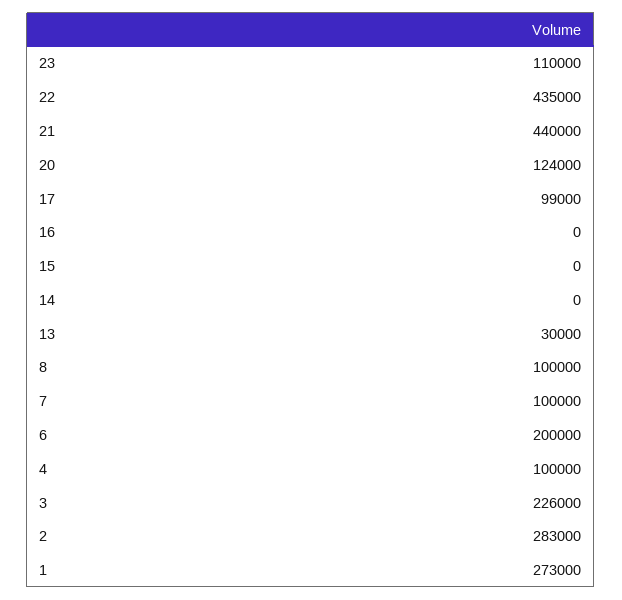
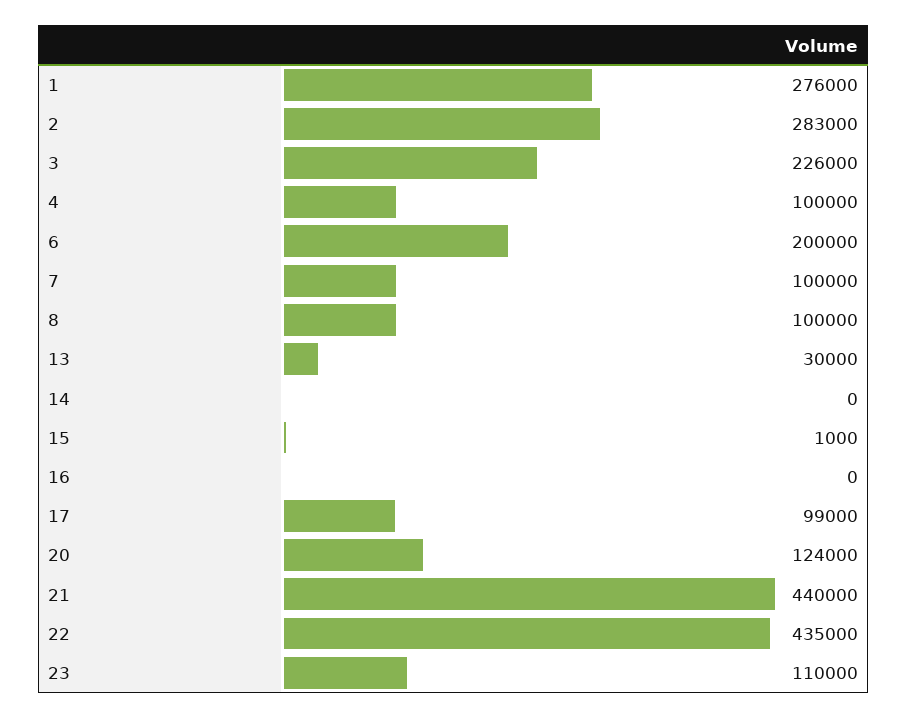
  {
    "23": 110000,
    "22": 435000,
    "21": 440000,
    "20": 124000,
    "17": 99000,
    "16": 0,
-   "15": 0,
+   "15": 1000,
    "14": 0,
    "13": 30000,
    "8": 100000,
    "7": 100000,
    "6": 200000,
    "4": 100000,
    "3": 226000,
    "2": 283000,
-   "1": 273000
+   "1": 276000
  }

